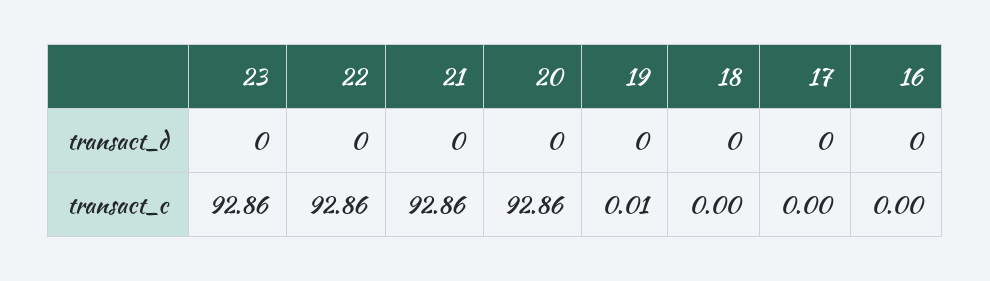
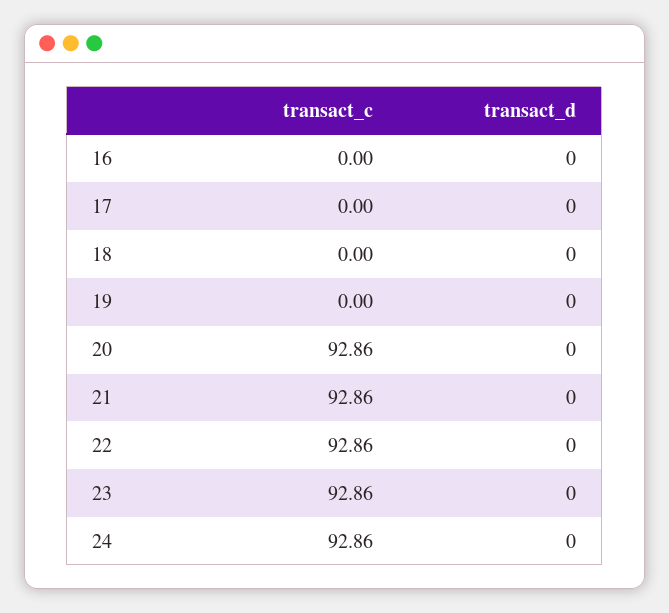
  {
    "23": {
      "transact_d": 0,
      "transact_c": 92.86
    },
    "22": {
      "transact_d": 0,
      "transact_c": 92.86
    },
    "21": {
      "transact_d": 0,
      "transact_c": 92.86
    },
    "20": {
      "transact_d": 0,
      "transact_c": 92.86
    },
    "19": {
      "transact_d": 0,
-     "transact_c": 0.01
+     "transact_c": 0
    },
    "18": {
      "transact_d": 0,
      "transact_c": 0
    },
    "17": {
      "transact_d": 0,
      "transact_c": 0
    },
    "16": {
      "transact_d": 0,
      "transact_c": 0
-   }
+   },
+   "24": {
+     "transact_c": 92.86,
+     "transact_d": 0
+   }
  }

